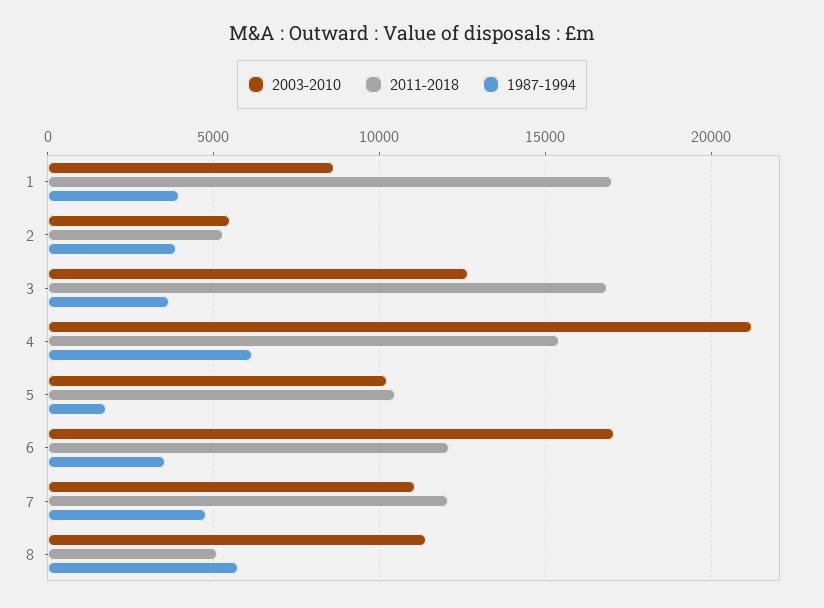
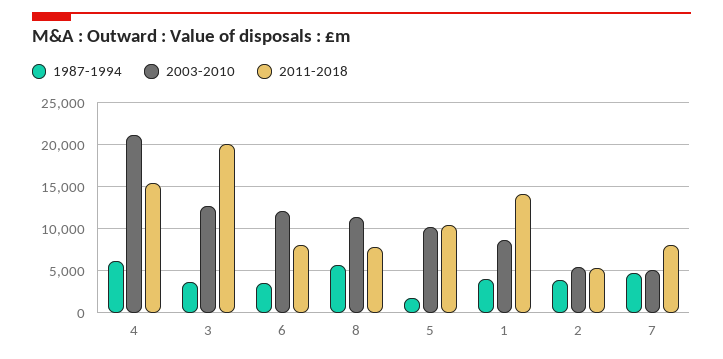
  {
    "2003-2010": {
      "1": 8500,
      "2": 5500,
      "3": 12500,
      "4": 21000,
      "5": 10000,
-     "6": 17000,
+     "6": 12000,
-     "7": 11000,
+     "7": 5000,
      "8": 11500
    },
    "2011-2018": {
-     "1": 17000,
+     "1": 14000,
      "2": 5500,
-     "3": 17000,
+     "3": 20000,
      "4": 15500,
      "5": 10500,
-     "6": 12000,
+     "6": 8000,
-     "7": 12000,
+     "7": 8000,
-     "8": 5000
+     "8": 8000
    },
    "1987-1994": {
      "1": 4000,
      "2": 4000,
      "3": 3500,
      "4": 6000,
      "5": 2000,
      "6": 3500,
      "7": 5000,
      "8": 5500
    }
  }

